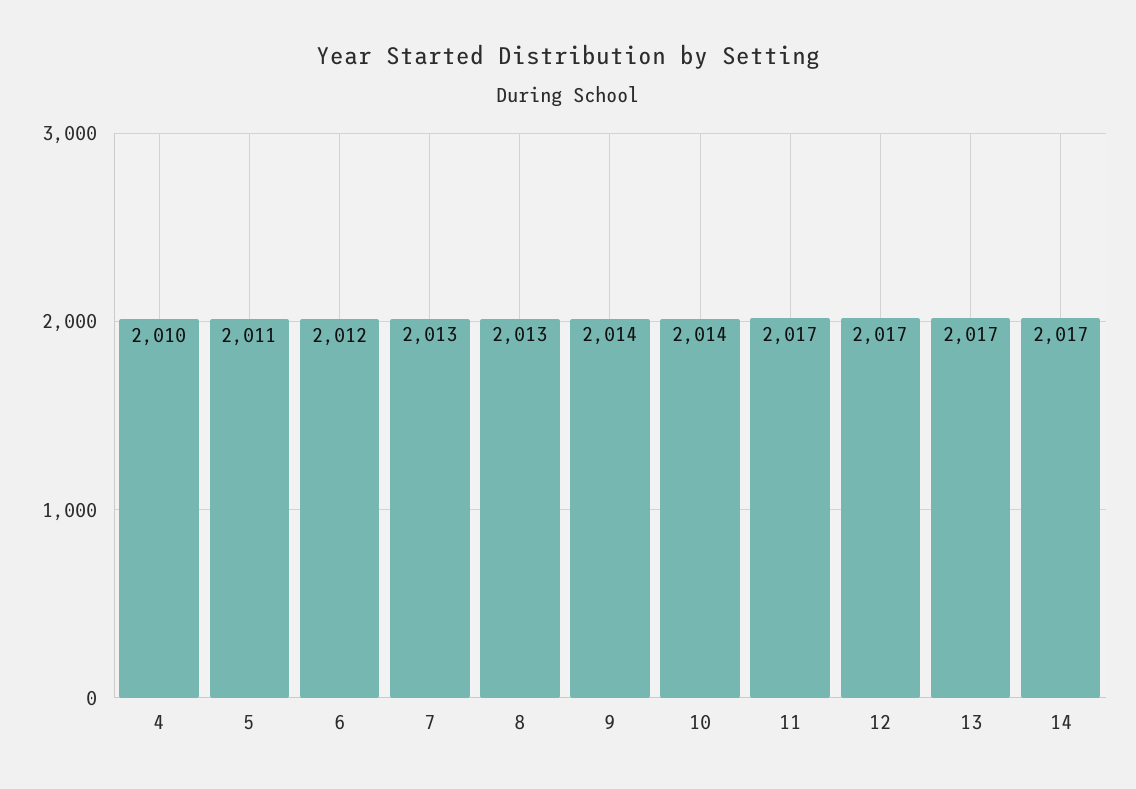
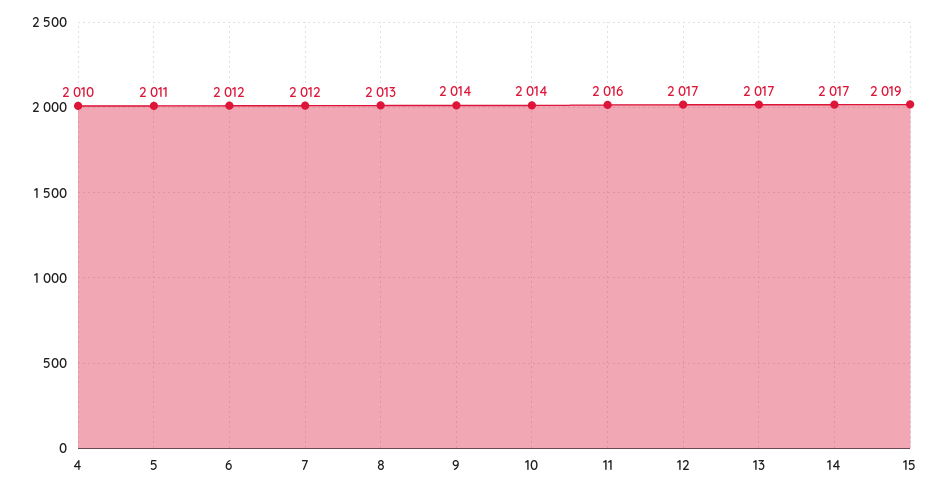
  {
    "4": 2010,
    "5": 2011,
    "6": 2012,
-   "7": 2013,
+   "7": 2012,
    "8": 2013,
    "9": 2014,
    "10": 2014,
-   "11": 2017,
+   "11": 2016,
    "12": 2017,
    "13": 2017,
-   "14": 2017
+   "14": 2017,
+   "15": 2019
  }

